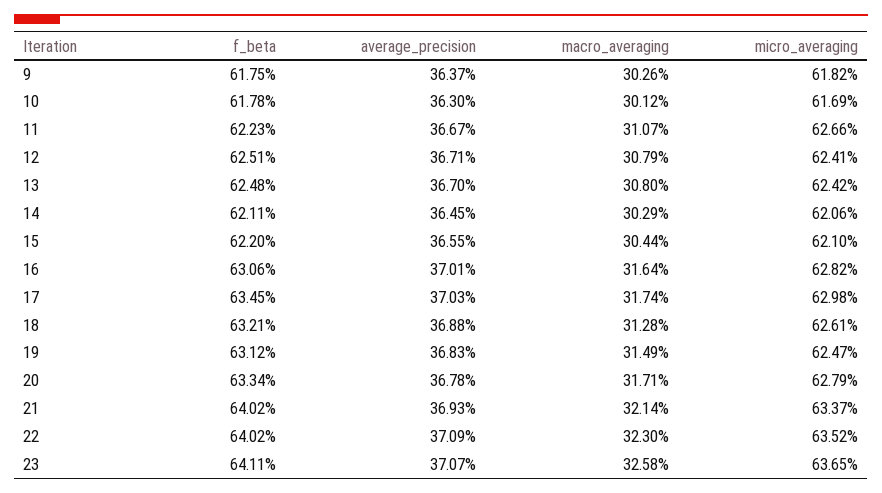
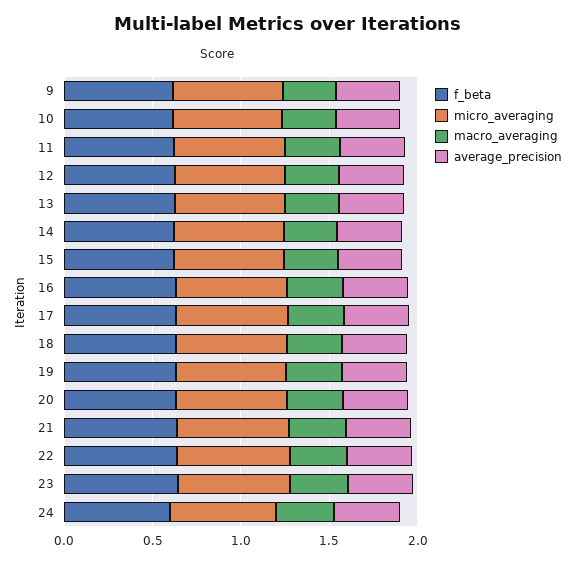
  {
    "f_beta": {
      "9": 0.6175,
      "10": 0.6178,
      "11": 0.6223,
      "12": 0.6251,
      "13": 0.6248,
      "14": 0.6211,
      "15": 0.622,
      "16": 0.6306,
      "17": 0.6345,
      "18": 0.6321,
      "19": 0.6312,
      "20": 0.6334,
      "21": 0.6402,
      "22": 0.6402,
-     "23": 0.6411
+     "23": 0.6411,
+     "24": 0.6
    },
    "average_precision": {
      "9": 0.3637,
      "10": 0.363,
      "11": 0.3667,
      "12": 0.3671,
      "13": 0.367,
      "14": 0.3645,
      "15": 0.3655,
      "16": 0.3701,
      "17": 0.3703,
      "18": 0.3688,
      "19": 0.3683,
      "20": 0.3678,
      "21": 0.3693,
      "22": 0.3709,
-     "23": 0.3707
+     "23": 0.3707,
+     "24": 0.4
    },
    "macro_averaging": {
      "9": 0.3026,
      "10": 0.3012,
      "11": 0.3107,
      "12": 0.3079,
      "13": 0.308,
      "14": 0.3029,
      "15": 0.3044,
      "16": 0.3164,
      "17": 0.3174,
      "18": 0.3128,
      "19": 0.3149,
      "20": 0.3171,
      "21": 0.3214,
      "22": 0.323,
-     "23": 0.3258
+     "23": 0.3258,
+     "24": 0.3
    },
    "micro_averaging": {
      "9": 0.6182,
      "10": 0.6169,
      "11": 0.6266,
      "12": 0.6241,
      "13": 0.6242,
      "14": 0.6206,
      "15": 0.621,
      "16": 0.6282,
      "17": 0.6298,
      "18": 0.6261,
      "19": 0.6247,
      "20": 0.6279,
      "21": 0.6337,
      "22": 0.6352,
-     "23": 0.6365
+     "23": 0.6365,
+     "24": 0.6
    }
  }

